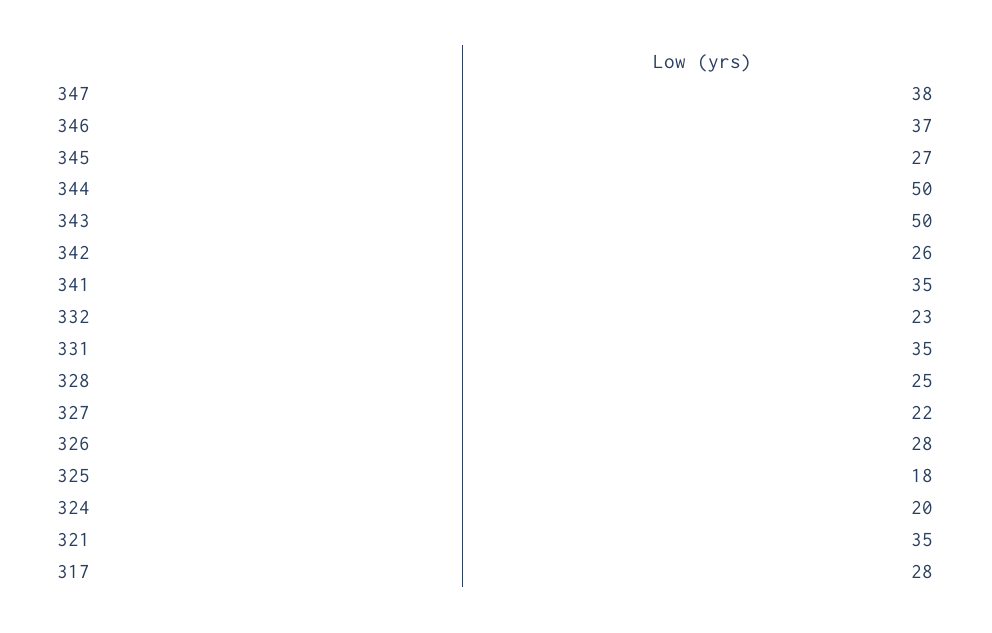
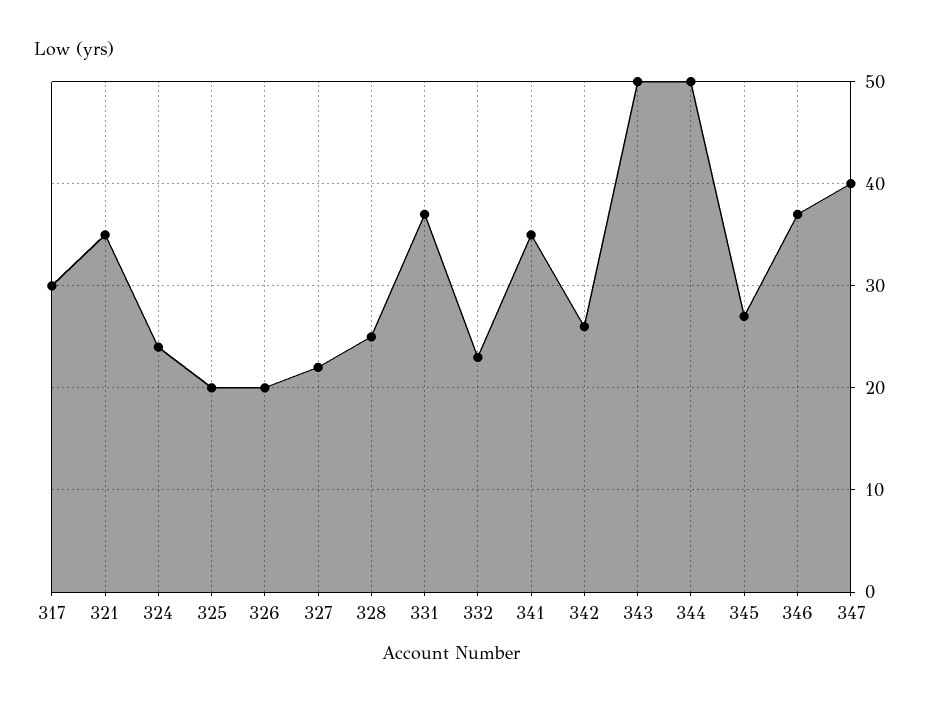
  {
-   "347": 38,
+   "347": 40,
    "346": 37,
    "345": 27,
    "344": 50,
    "343": 50,
    "342": 26,
    "341": 35,
    "332": 23,
-   "331": 35,
+   "331": 37,
    "328": 25,
    "327": 22,
-   "326": 28,
+   "326": 20,
-   "325": 18,
+   "325": 20,
-   "324": 20,
+   "324": 24,
    "321": 35,
-   "317": 28
+   "317": 30
  }

